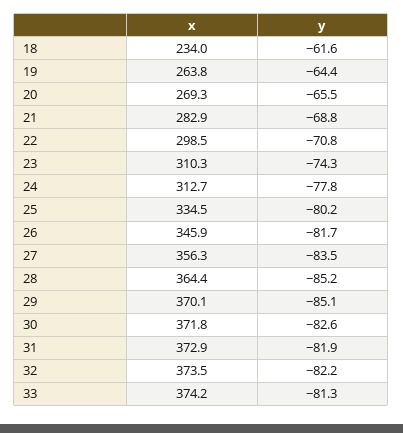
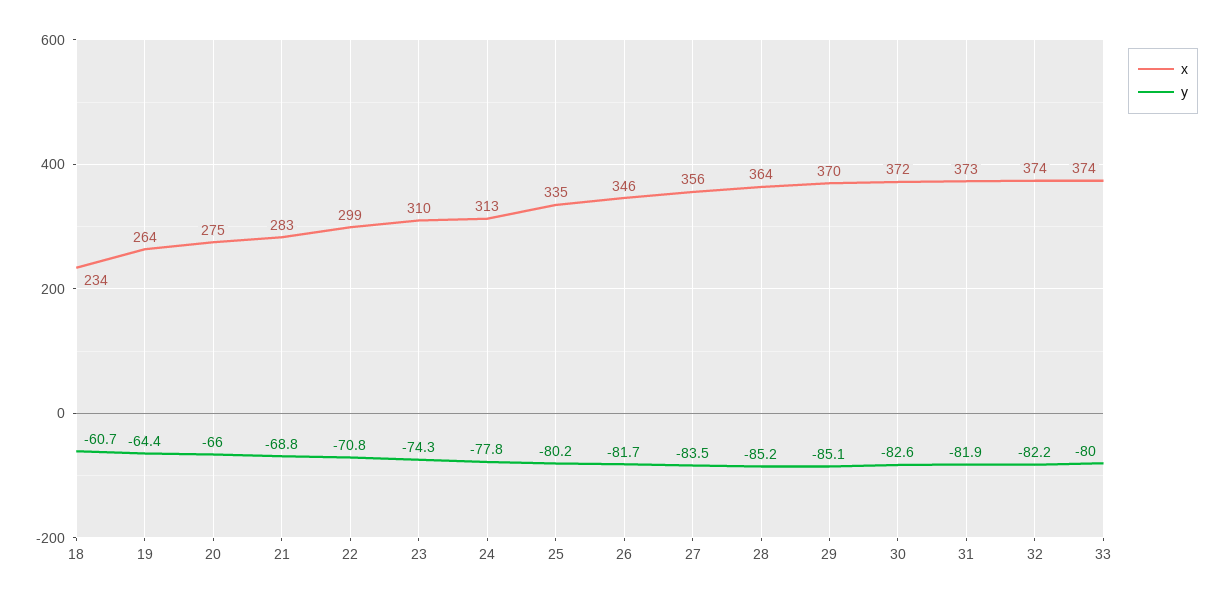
  {
    "x": {
      "18": 234,
      "19": 263.8,
-     "20": 269.3,
+     "20": 275,
      "21": 282.9,
      "22": 298.5,
      "23": 310.3,
      "24": 312.7,
      "25": 334.5,
      "26": 345.9,
      "27": 356.3,
      "28": 364.4,
      "29": 370.1,
      "30": 371.8,
      "31": 372.9,
      "32": 373.5,
      "33": 374.2
    },
    "y": {
-     "18": -61.6,
+     "18": -60.7,
      "19": -64.4,
-     "20": -65.5,
+     "20": -66,
      "21": -68.8,
      "22": -70.8,
      "23": -74.3,
      "24": -77.8,
      "25": -80.2,
      "26": -81.7,
      "27": -83.5,
      "28": -85.2,
      "29": -85.1,
      "30": -82.6,
      "31": -81.9,
      "32": -82.2,
-     "33": -81.3
+     "33": -80
    }
  }

